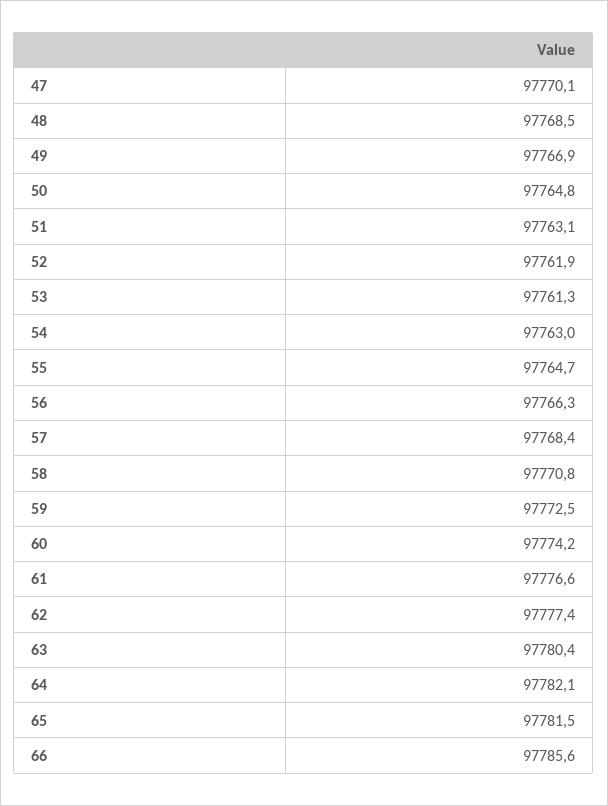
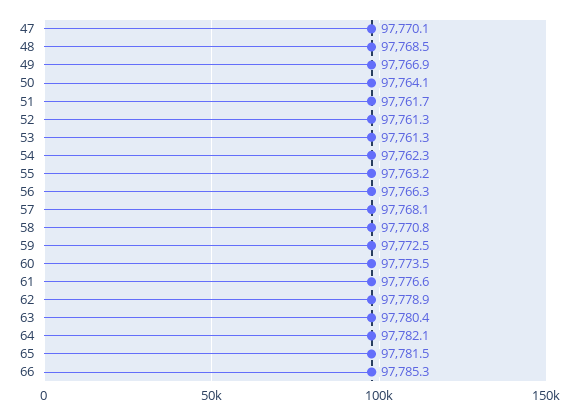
  {
    "47": 97770.1,
    "48": 97768.5,
    "49": 97766.9,
-   "50": 97764.8,
+   "50": 97764.1,
-   "51": 97763.1,
+   "51": 97761.7,
-   "52": 97761.9,
+   "52": 97761.3,
    "53": 97761.3,
-   "54": 97763,
+   "54": 97762.3,
-   "55": 97764.7,
+   "55": 97763.2,
    "56": 97766.3,
-   "57": 97768.4,
+   "57": 97768.1,
    "58": 97770.8,
    "59": 97772.5,
-   "60": 97774.2,
+   "60": 97773.5,
    "61": 97776.6,
-   "62": 97777.4,
+   "62": 97778.9,
    "63": 97780.4,
    "64": 97782.1,
    "65": 97781.5,
-   "66": 97785.6
+   "66": 97785.3
  }

